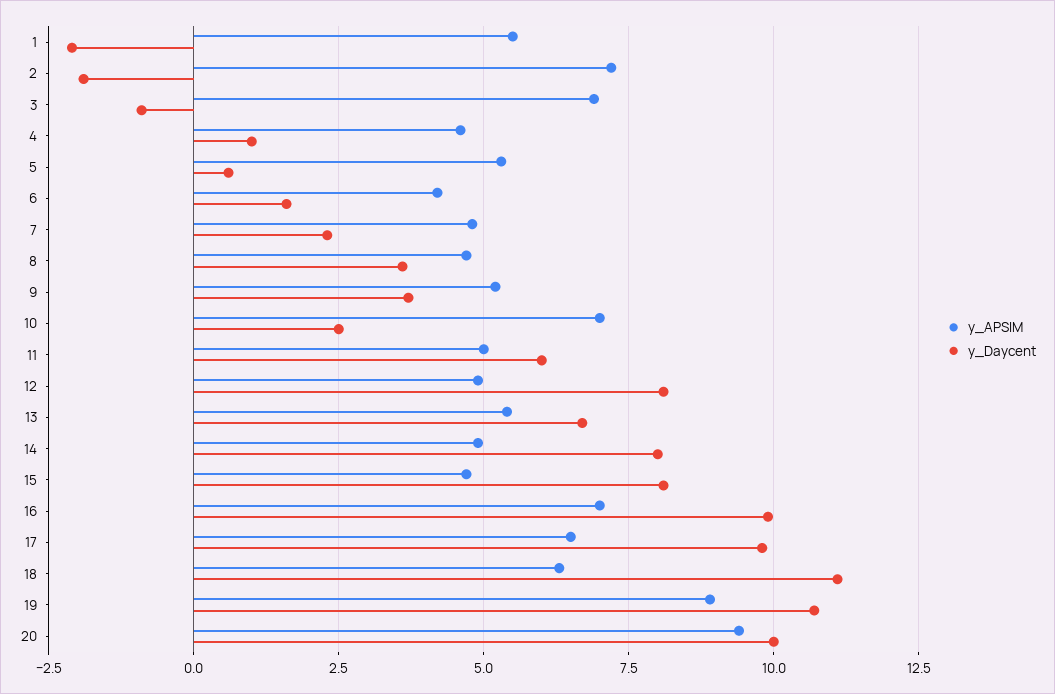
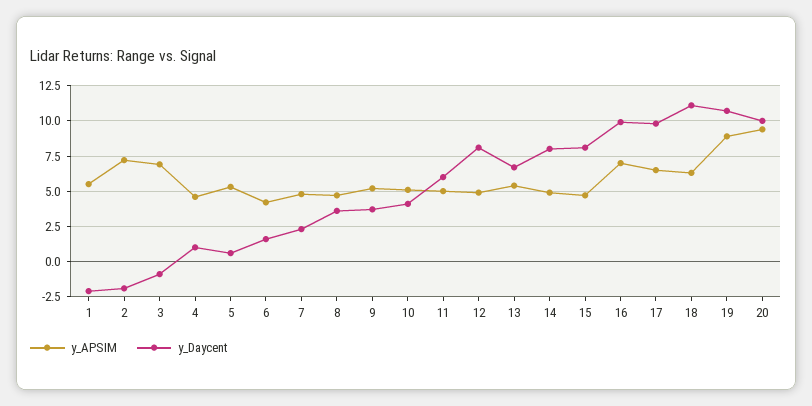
  {
    "y_APSIM": {
      "1": 5.5,
      "2": 7,
      "3": 7,
      "4": 4.5,
      "5": 5.5,
      "6": 4,
      "7": 5,
      "8": 4.5,
      "9": 5,
-     "10": 7,
+     "10": 5,
      "11": 5,
      "12": 5,
      "13": 5.5,
      "14": 5,
      "15": 4.5,
      "16": 7,
      "17": 6.5,
      "18": 6.5,
      "19": 9,
      "20": 9.5
    },
    "y_Daycent": {
      "1": -2,
      "2": -2,
      "3": -1,
      "4": 1,
      "5": 0.5,
      "6": 1.5,
      "7": 2.5,
      "8": 3.5,
      "9": 3.5,
-     "10": 2.5,
+     "10": 4,
      "11": 6,
      "12": 8,
      "13": 6.5,
      "14": 8,
      "15": 8,
      "16": 10,
      "17": 10,
      "18": 11,
      "19": 10.5,
      "20": 10
    }
  }

